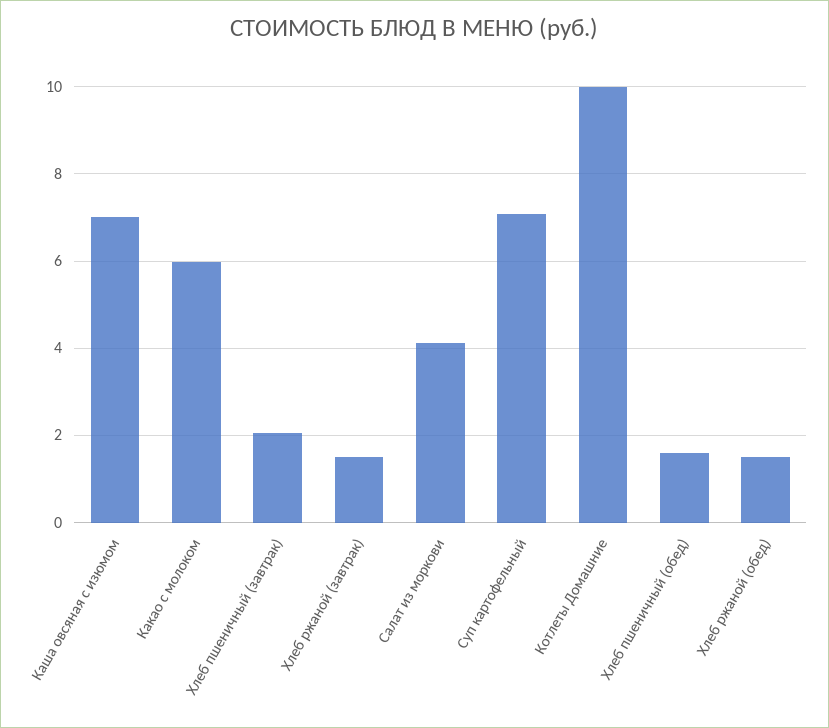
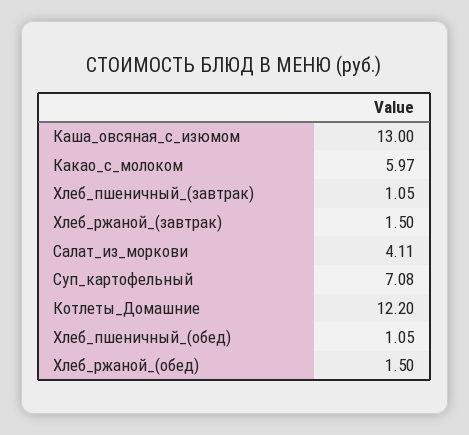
  {
-   "Каша овсяная с изюмом": 7,
+   "Каша овсяная с изюмом": 13,
    "Какао с молоком": 5.97,
-   "Хлеб пшеничный (завтрак)": 2,
+   "Хлеб пшеничный (завтрак)": 1.05,
    "Хлеб ржаной (завтрак)": 1.5,
    "Салат из моркови": 4.11,
    "Суп картофельный": 7.08,
-   "Котлеты Домашние": 10,
+   "Котлеты Домашние": 12.2,
-   "Хлеб пшеничный (обед)": 1.6,
+   "Хлеб пшеничный (обед)": 1.05,
    "Хлеб ржаной (обед)": 1.5
  }

